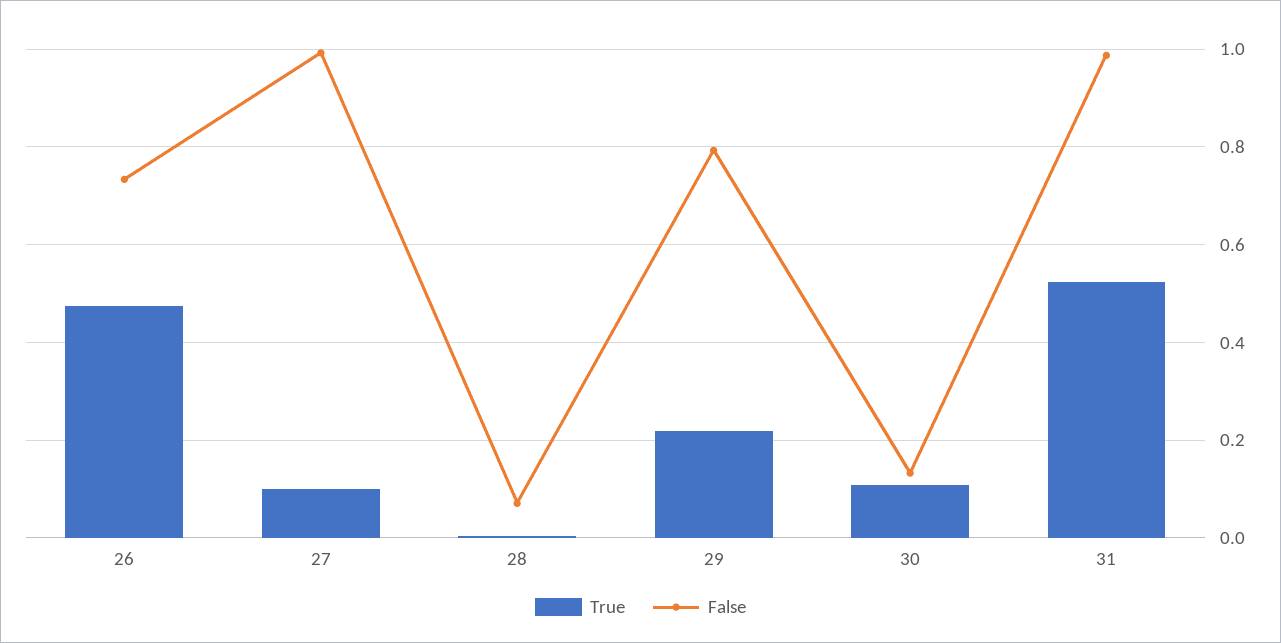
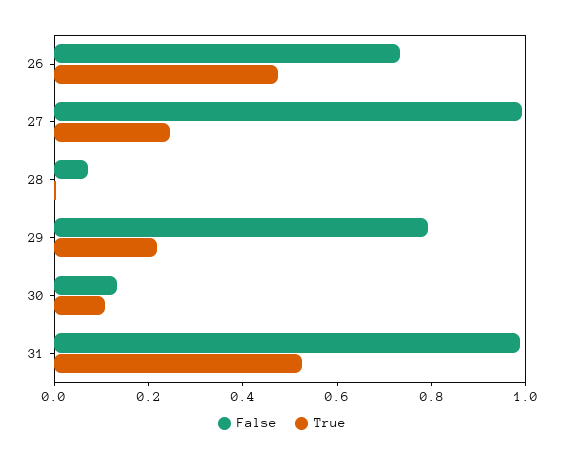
  {
    "True": {
      "26": 0.48,
-     "27": 0.1,
+     "27": 0.25,
      "28": 0,
      "29": 0.22,
      "30": 0.1,
      "31": 0.52
    },
    "False": {
      "26": 0.74,
      "27": 1,
      "28": 0.08,
      "29": 0.8,
      "30": 0.14,
      "31": 0.98
    }
  }

